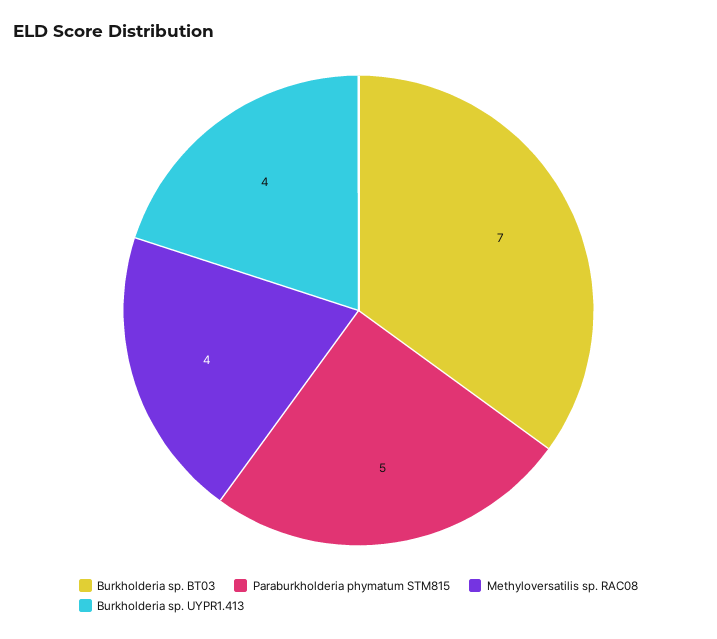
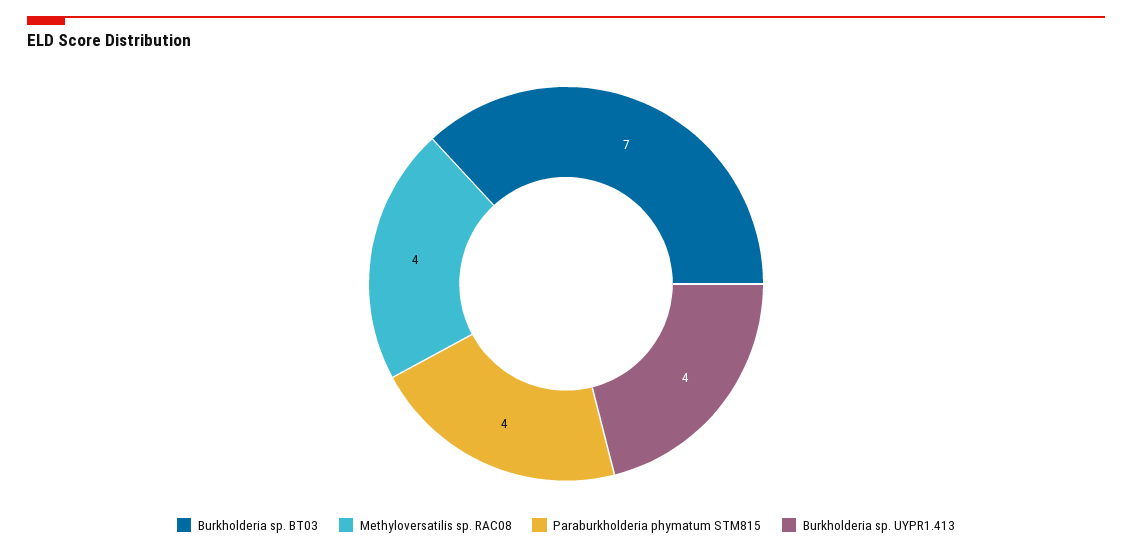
  {
    "Burkholderia sp. BT03": 7,
-   "Paraburkholderia phymatum STM815": 5,
+   "Paraburkholderia phymatum STM815": 4,
    "Methyloversatilis sp. RAC08": 4,
    "Burkholderia sp. UYPR1.413": 4
  }

